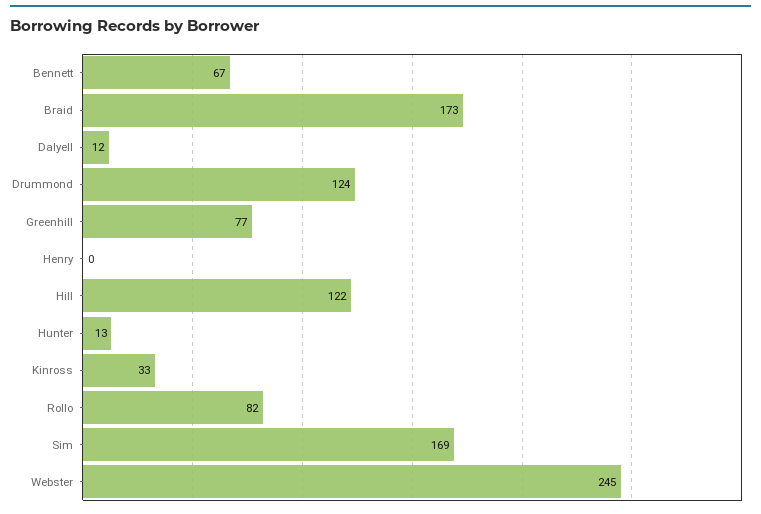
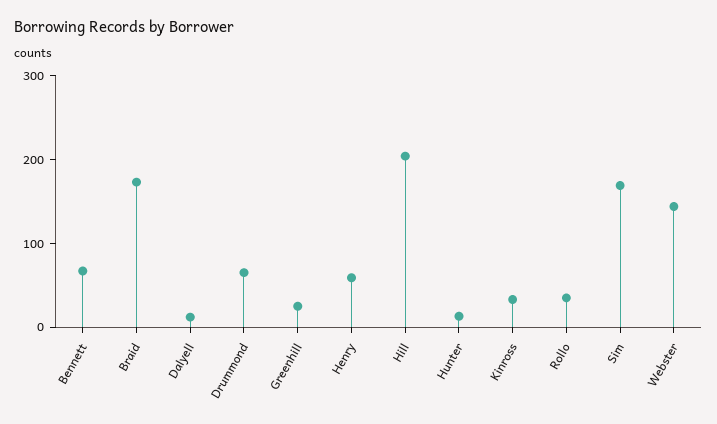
  {
    "Bennett": 67,
    "Braid": 173,
    "Dalyell": 12,
-   "Drummond": 124,
+   "Drummond": 60,
-   "Greenhill": 77,
+   "Greenhill": 20,
-   "Henry": 0,
+   "Henry": 60,
-   "Hill": 122,
+   "Hill": 200,
    "Hunter": 13,
    "Kinross": 33,
-   "Rollo": 82,
+   "Rollo": 40,
    "Sim": 169,
-   "Webster": 245
+   "Webster": 140
  }

